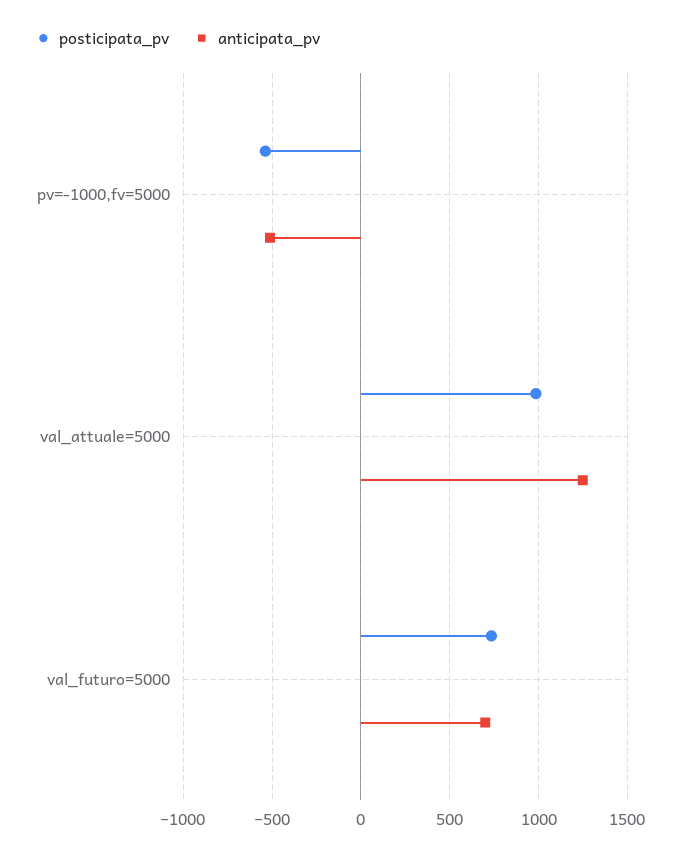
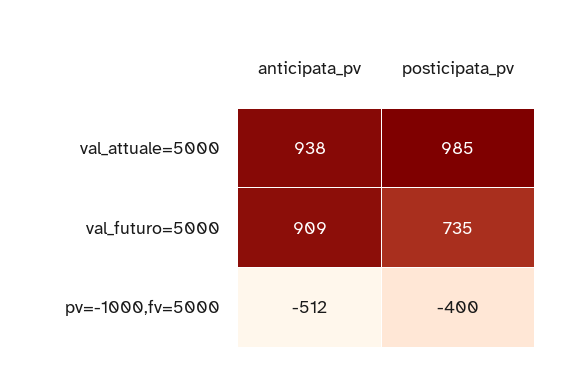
  {
    "posticipata_pv": {
-     "pv=-1000,fv=5000": -550,
+     "pv=-1000,fv=5000": -400,
      "val_attuale=5000": 985,
      "val_futuro=5000": 735
    },
    "anticipata_pv": {
      "pv=-1000,fv=5000": -512,
-     "val_attuale=5000": 1250,
+     "val_attuale=5000": 938,
-     "val_futuro=5000": 700
+     "val_futuro=5000": 909
    }
  }

